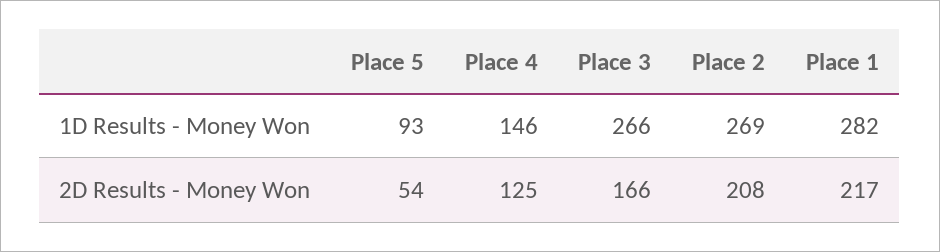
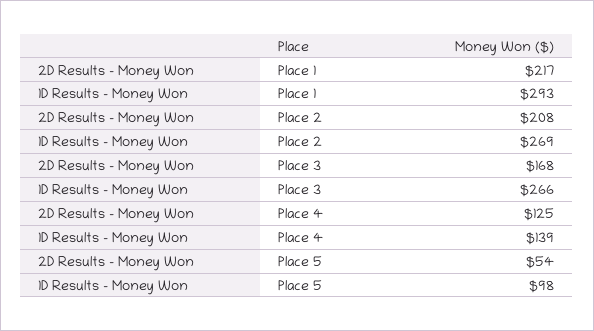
  {
    "Place 5": {
-     "1D Results - Money Won": 93,
+     "1D Results - Money Won": 98,
      "2D Results - Money Won": 54
    },
    "Place 4": {
-     "1D Results - Money Won": 146,
+     "1D Results - Money Won": 139,
      "2D Results - Money Won": 125
    },
    "Place 3": {
      "1D Results - Money Won": 266,
-     "2D Results - Money Won": 166
+     "2D Results - Money Won": 168
    },
    "Place 2": {
      "1D Results - Money Won": 269,
      "2D Results - Money Won": 208
    },
    "Place 1": {
-     "1D Results - Money Won": 282,
+     "1D Results - Money Won": 293,
      "2D Results - Money Won": 217
    }
  }

